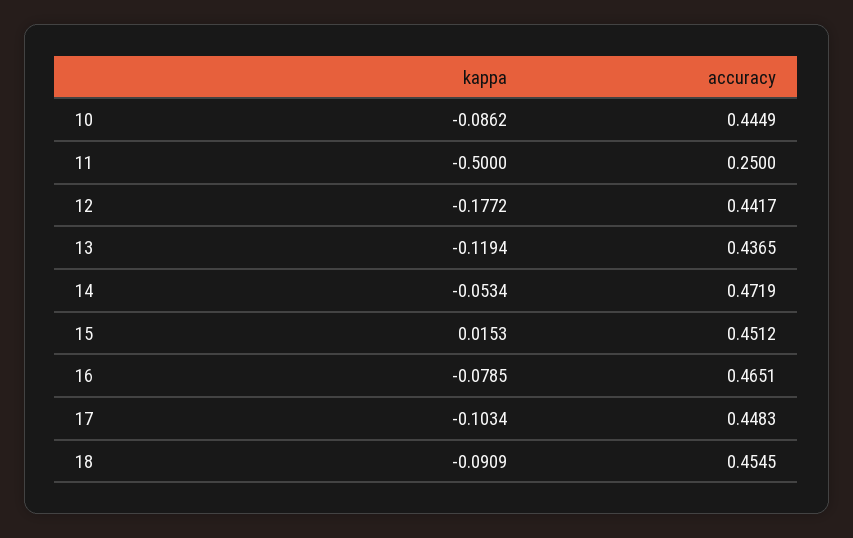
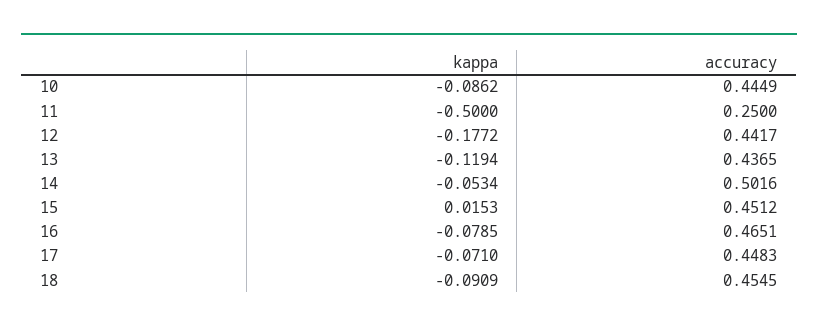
  {
    "kappa": {
      "10": -0.0862,
      "11": -0.5,
      "12": -0.1772,
      "13": -0.1194,
      "14": -0.0534,
      "15": 0.0153,
      "16": -0.0785,
-     "17": -0.1034,
+     "17": -0.071,
      "18": -0.0909
    },
    "accuracy": {
      "10": 0.4449,
      "11": 0.25,
      "12": 0.4417,
      "13": 0.4365,
-     "14": 0.4719,
+     "14": 0.5016,
      "15": 0.4512,
      "16": 0.4651,
      "17": 0.4483,
      "18": 0.4545
    }
  }

